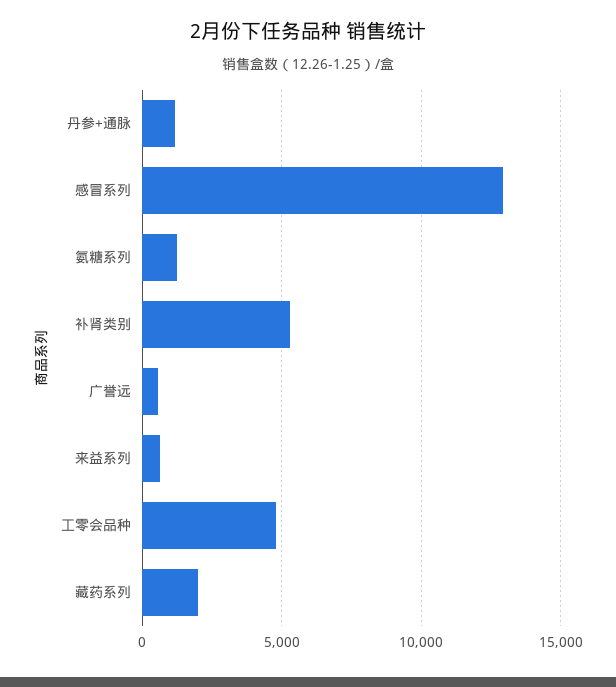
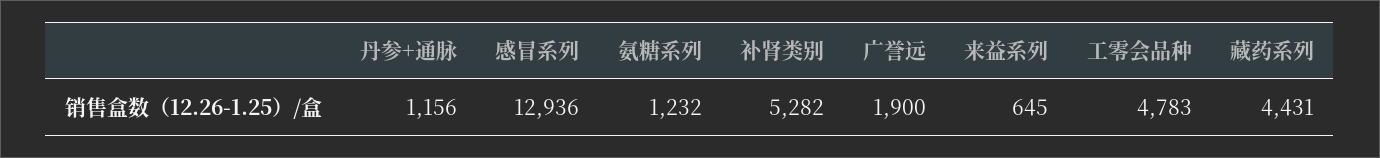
  {
    "丹参+通脉": 1156,
    "感冒系列": 12936,
    "氨糖系列": 1232,
    "补肾类别": 5282,
-   "广誉远": 500,
+   "广誉远": 1900,
    "来益系列": 645,
    "工零会品种": 4783,
-   "藏药系列": 2000
+   "藏药系列": 4431
  }

